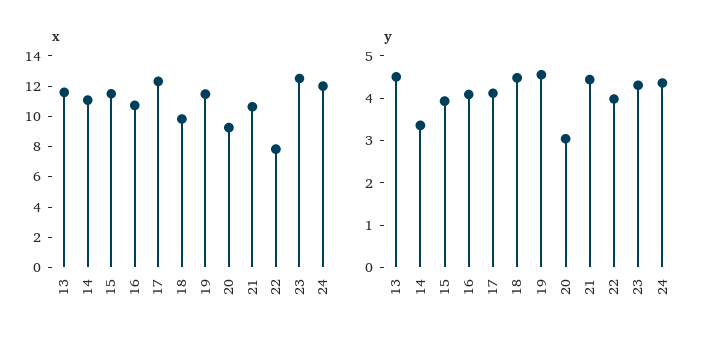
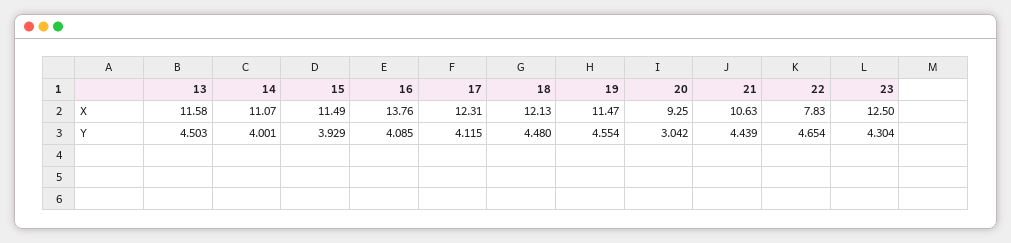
  {
    "x": {
      "13": 11.58,
      "14": 11.07,
      "15": 11.49,
-     "16": 11,
+     "16": 13.76,
      "17": 12.31,
-     "18": 10,
+     "18": 12.13,
      "19": 11.47,
      "20": 9.25,
      "21": 10.63,
      "22": 7.83,
-     "23": 12.5,
+     "23": 12.5
-     "24": 12
    },
    "y": {
      "13": 4.503,
-     "14": 3.4,
+     "14": 4.001,
      "15": 3.929,
      "16": 4.085,
      "17": 4.115,
      "18": 4.48,
      "19": 4.554,
      "20": 3.042,
      "21": 4.439,
-     "22": 4,
+     "22": 4.654,
-     "23": 4.304,
+     "23": 4.304
-     "24": 4.4
    }
  }

